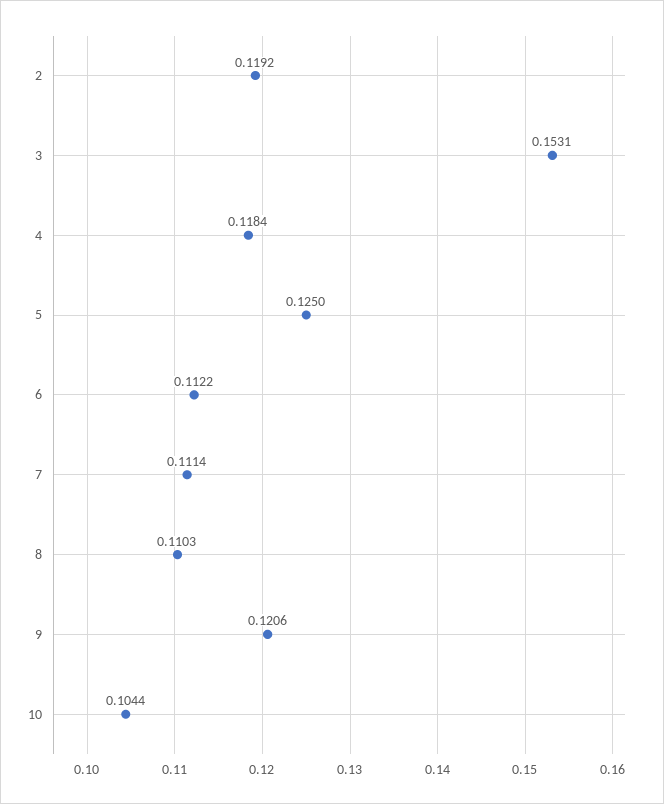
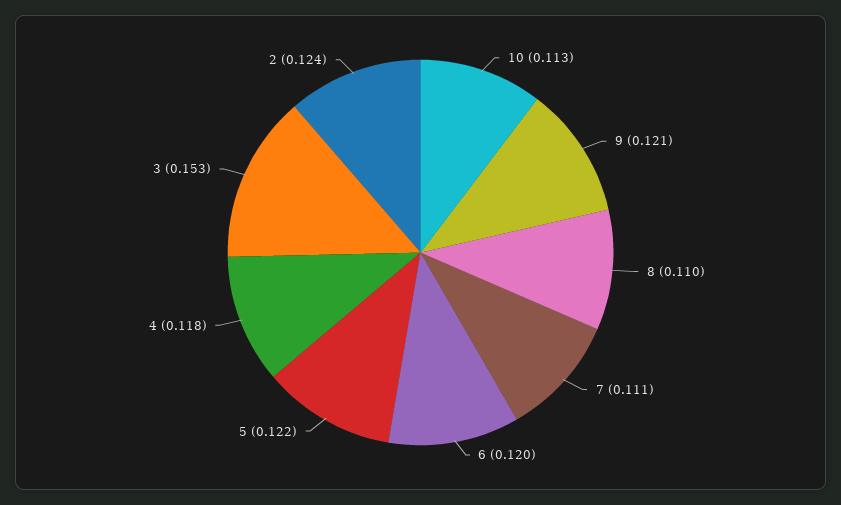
  {
-   "2": 0.1192,
+   "2": 0.124,
    "3": 0.1531,
    "4": 0.1184,
-   "5": 0.125,
+   "5": 0.122,
-   "6": 0.1122,
+   "6": 0.12,
    "7": 0.1114,
    "8": 0.1103,
    "9": 0.1206,
-   "10": 0.1044
+   "10": 0.113
  }

